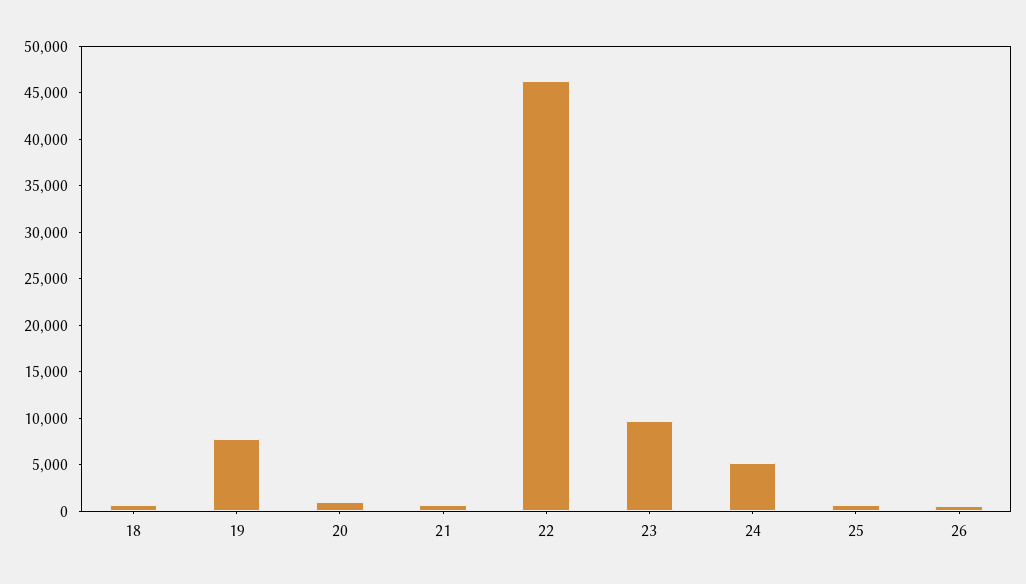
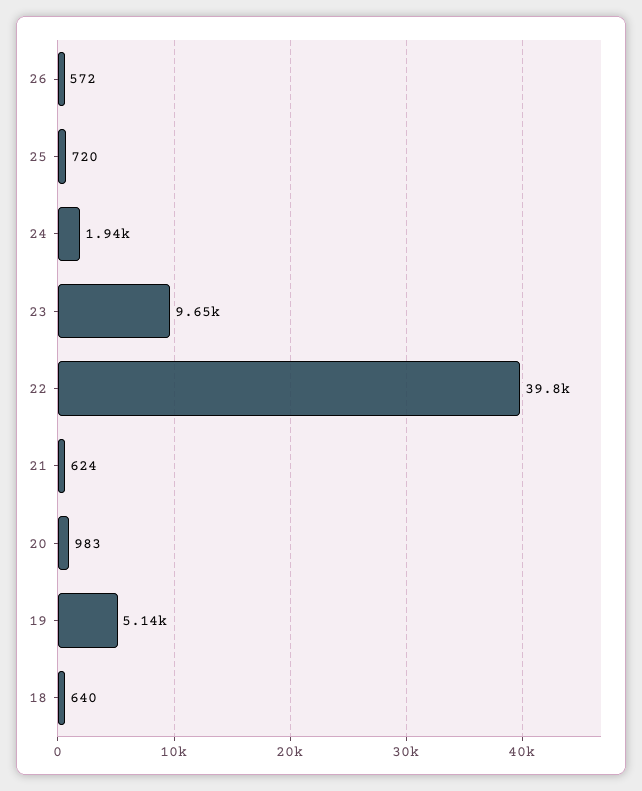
  {
    "18": 640,
-   "19": 8000,
+   "19": 5140,
    "20": 983,
    "21": 624,
-   "22": 46000,
+   "22": 39800,
    "23": 9650,
-   "24": 5000,
+   "24": 1940,
    "25": 720,
    "26": 572
  }

